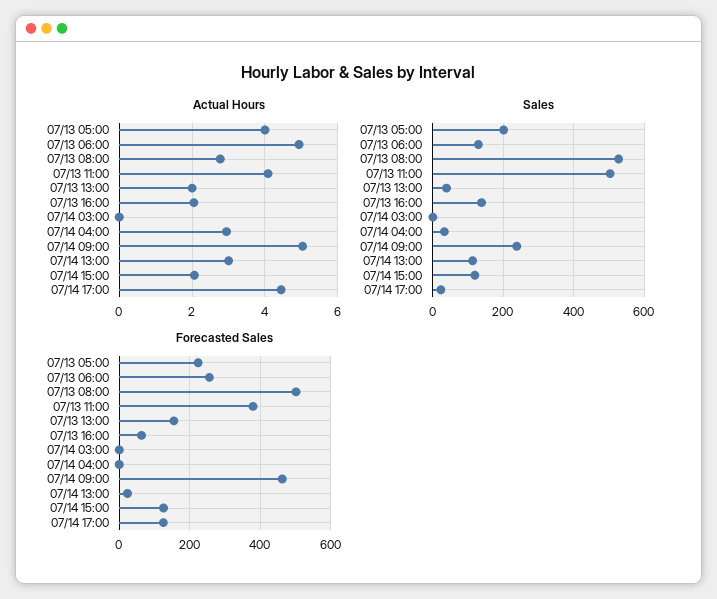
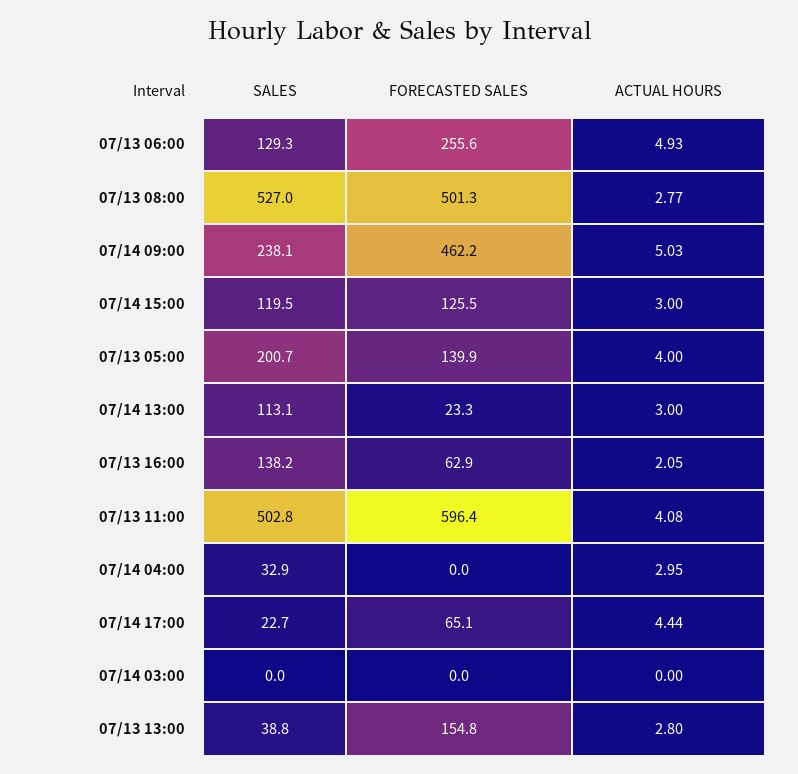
  {
    "Actual Hours": {
      "07/13 05:00": 4,
      "07/13 06:00": 4.93,
      "07/13 08:00": 2.77,
      "07/13 11:00": 4.08,
-     "07/13 13:00": 2,
+     "07/13 13:00": 2.8,
      "07/13 16:00": 2.05,
      "07/14 03:00": 0,
      "07/14 04:00": 2.95,
      "07/14 09:00": 5.03,
      "07/14 13:00": 3,
-     "07/14 15:00": 2,
+     "07/14 15:00": 3,
      "07/14 17:00": 4.44
    },
    "Sales": {
      "07/13 05:00": 200.7,
      "07/13 06:00": 129.3,
      "07/13 08:00": 527,
      "07/13 11:00": 502.8,
      "07/13 13:00": 38.8,
      "07/13 16:00": 138.2,
      "07/14 03:00": 0,
      "07/14 04:00": 32.9,
      "07/14 09:00": 238.1,
      "07/14 13:00": 113.1,
      "07/14 15:00": 119.5,
      "07/14 17:00": 22.7
    },
    "Forecasted Sales": {
-     "07/13 05:00": 220,
+     "07/13 05:00": 139.9,
      "07/13 06:00": 255.6,
      "07/13 08:00": 501.3,
-     "07/13 11:00": 380,
+     "07/13 11:00": 596.4,
      "07/13 13:00": 154.8,
      "07/13 16:00": 62.9,
      "07/14 03:00": 0,
      "07/14 04:00": 0,
      "07/14 09:00": 462.2,
      "07/14 13:00": 23.3,
      "07/14 15:00": 125.5,
-     "07/14 17:00": 120
+     "07/14 17:00": 65.1
    }
  }

